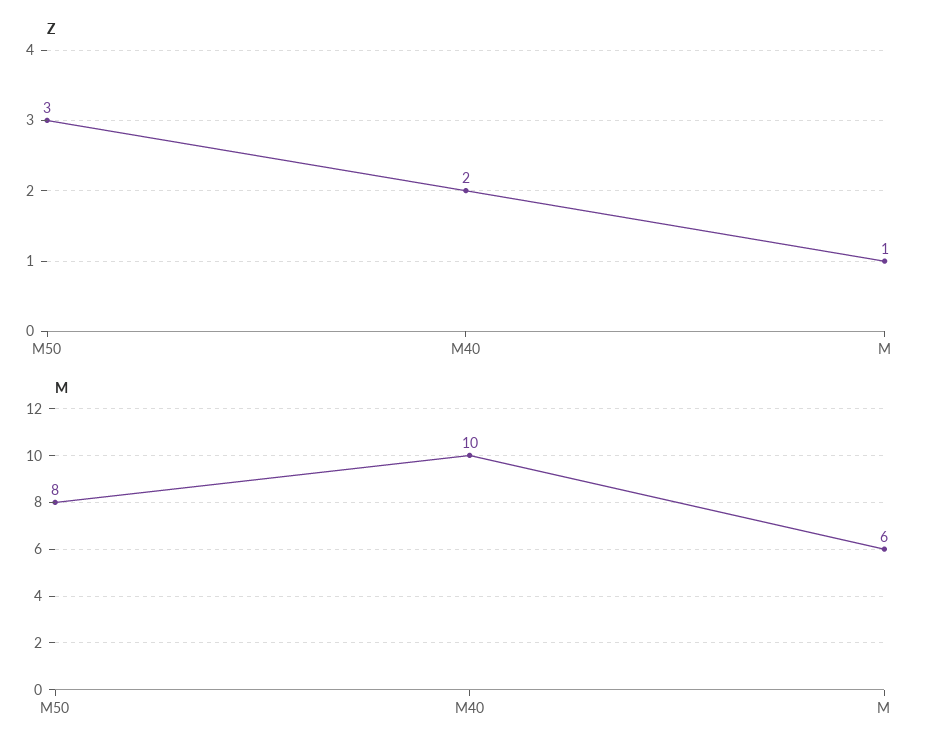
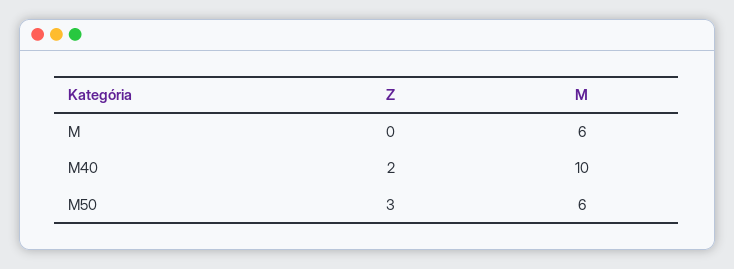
  {
    "Z": {
      "M50": 3,
      "M40": 2,
-     "M": 1
+     "M": 0
    },
    "M": {
-     "M50": 8,
+     "M50": 6,
      "M40": 10,
      "M": 6
    }
  }

